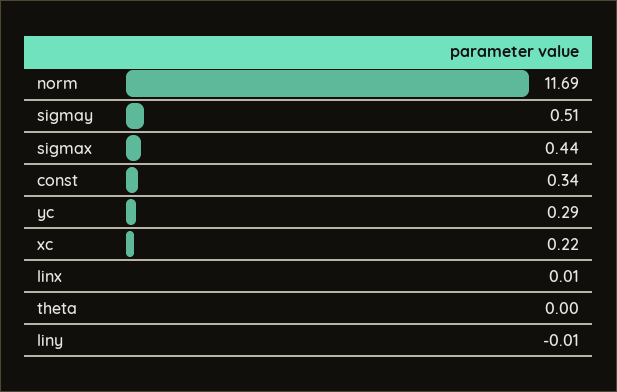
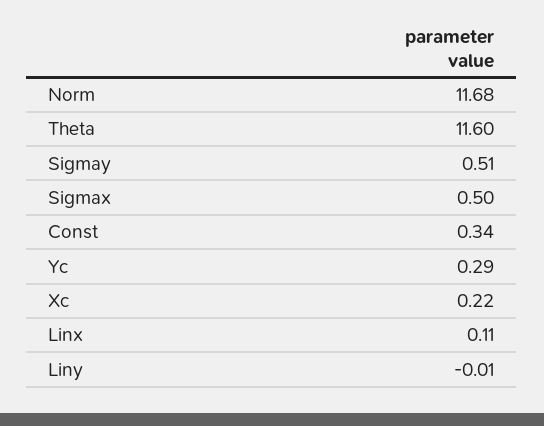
  {
-   "norm": 11.69,
+   "norm": 11.68,
    "sigmay": 0.51,
-   "sigmax": 0.44,
+   "sigmax": 0.5,
    "const": 0.34,
    "yc": 0.29,
    "xc": 0.22,
-   "linx": 0.01,
+   "linx": 0.11,
-   "theta": 0,
+   "theta": 11.6,
    "liny": -0.01
  }

